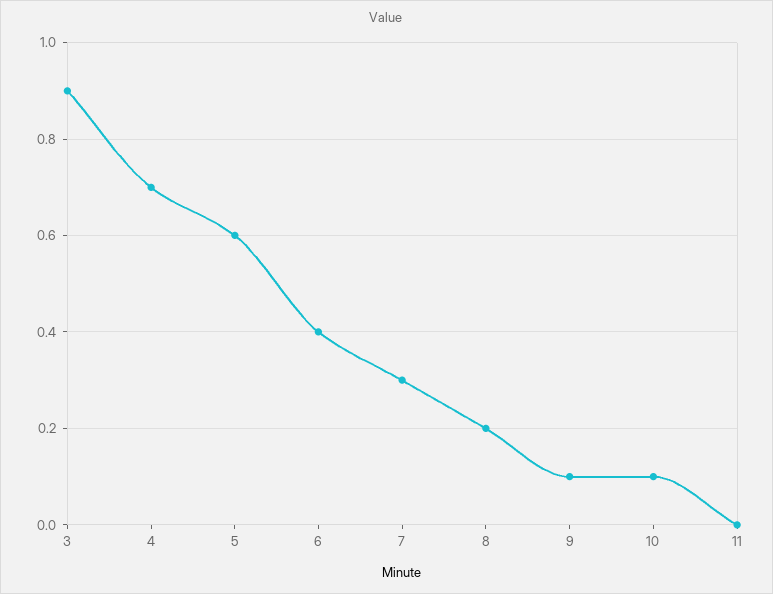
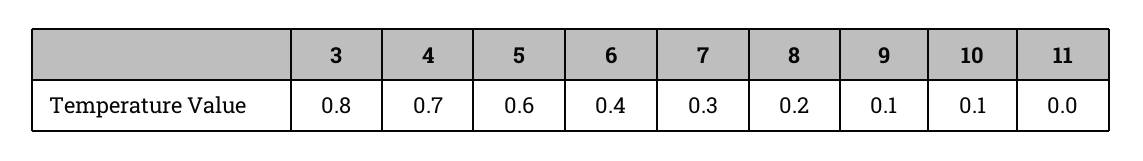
  {
-   "3": 0.9,
+   "3": 0.8,
    "4": 0.7,
    "5": 0.6,
    "6": 0.4,
    "7": 0.3,
    "8": 0.2,
    "9": 0.1,
    "10": 0.1,
    "11": 0
  }

